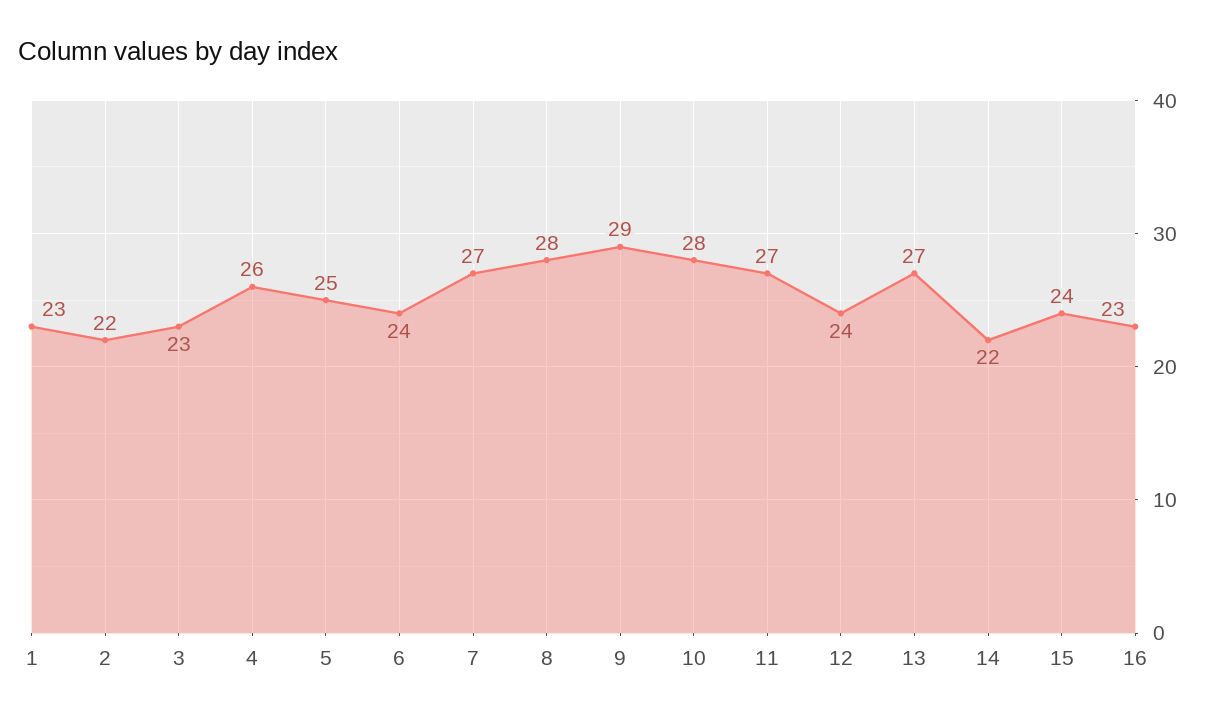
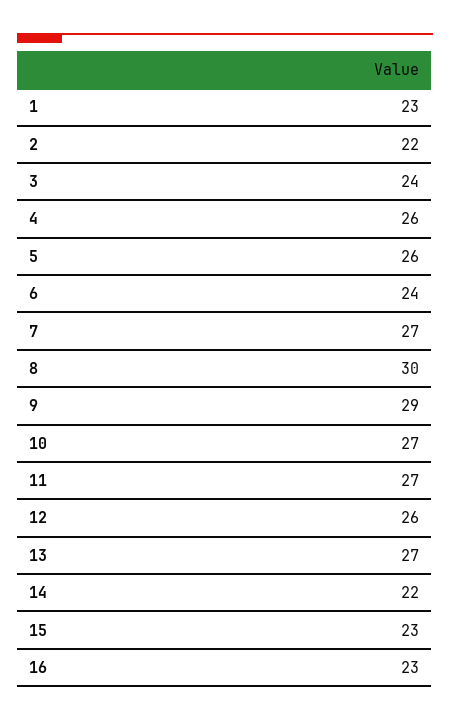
  {
    "1": 23,
    "2": 22,
-   "3": 23,
+   "3": 24,
    "4": 26,
-   "5": 25,
+   "5": 26,
    "6": 24,
    "7": 27,
-   "8": 28,
+   "8": 30,
    "9": 29,
-   "10": 28,
+   "10": 27,
    "11": 27,
-   "12": 24,
+   "12": 26,
    "13": 27,
    "14": 22,
-   "15": 24,
+   "15": 23,
    "16": 23
  }

